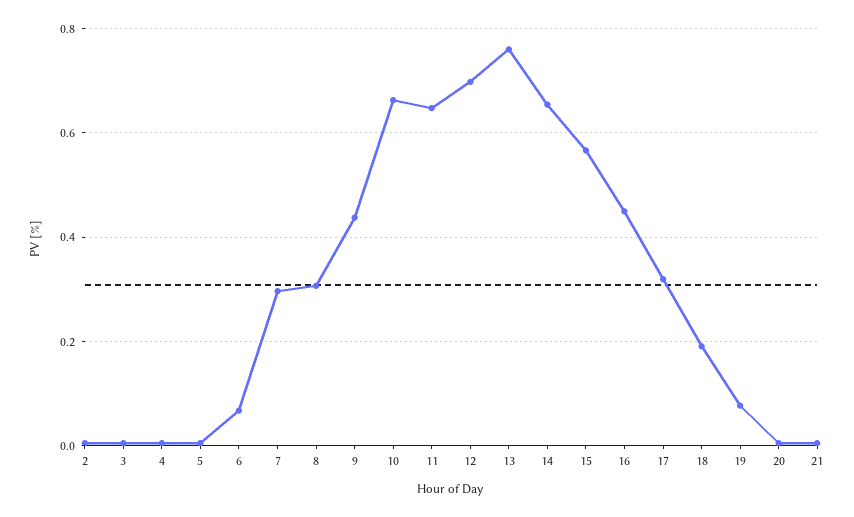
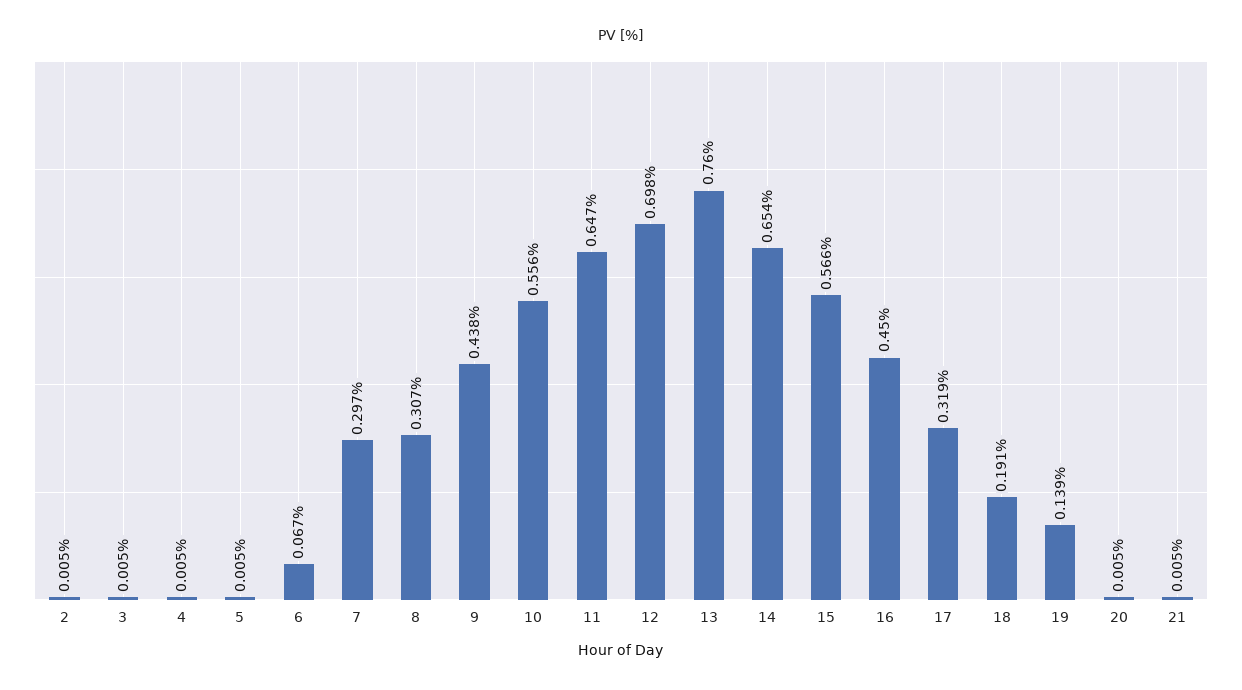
  {
    "2": 0.005,
    "3": 0.005,
    "4": 0.005,
    "5": 0.005,
    "6": 0.067,
    "7": 0.297,
    "8": 0.307,
    "9": 0.438,
-   "10": 0.66,
+   "10": 0.556,
    "11": 0.647,
    "12": 0.698,
    "13": 0.76,
    "14": 0.654,
    "15": 0.566,
    "16": 0.45,
    "17": 0.319,
    "18": 0.191,
-   "19": 0.08,
+   "19": 0.139,
    "20": 0.005,
    "21": 0.005
  }

